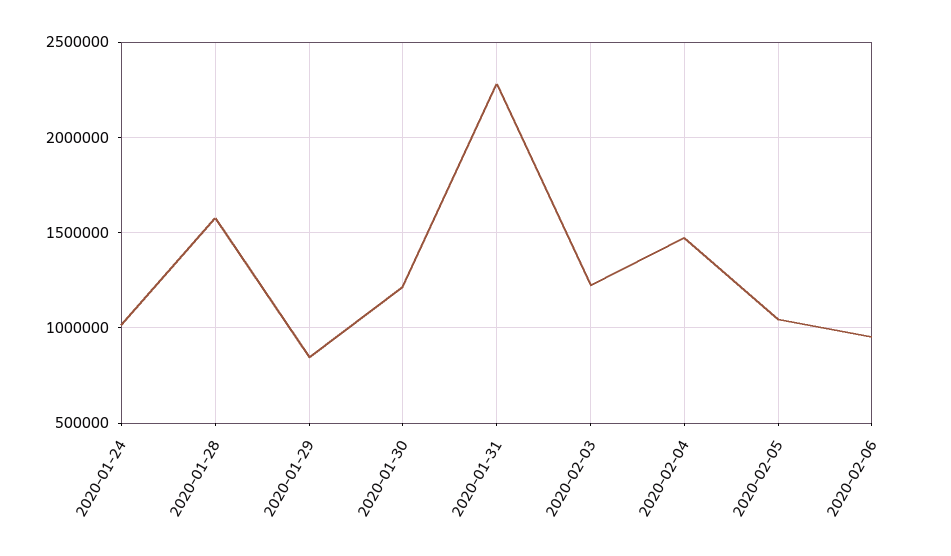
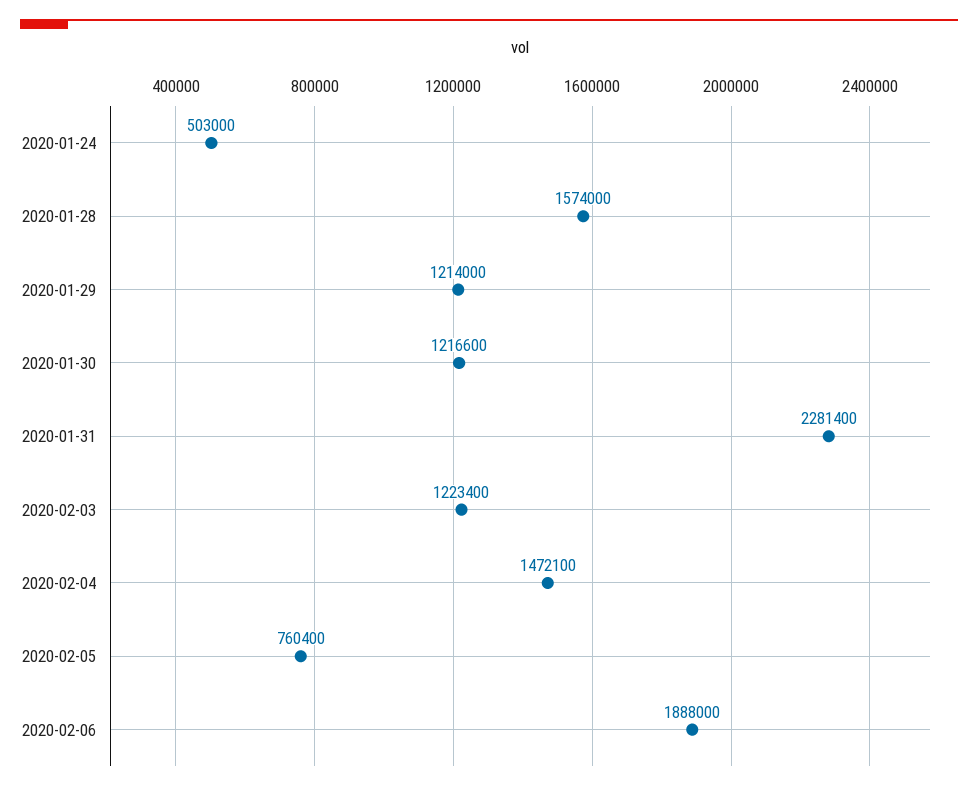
  {
-   "2020-01-24": 1000000,
+   "2020-01-24": 503000,
    "2020-01-28": 1574000,
-   "2020-01-29": 850000,
+   "2020-01-29": 1214000,
    "2020-01-30": 1216600,
    "2020-01-31": 2281400,
    "2020-02-03": 1223400,
    "2020-02-04": 1472100,
-   "2020-02-05": 1050000,
+   "2020-02-05": 760400,
-   "2020-02-06": 950000
+   "2020-02-06": 1888000
  }

